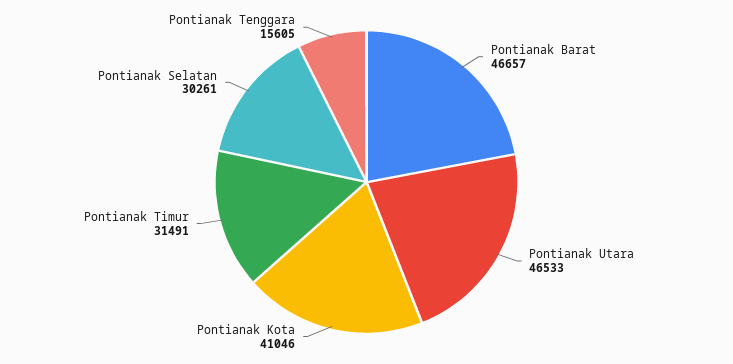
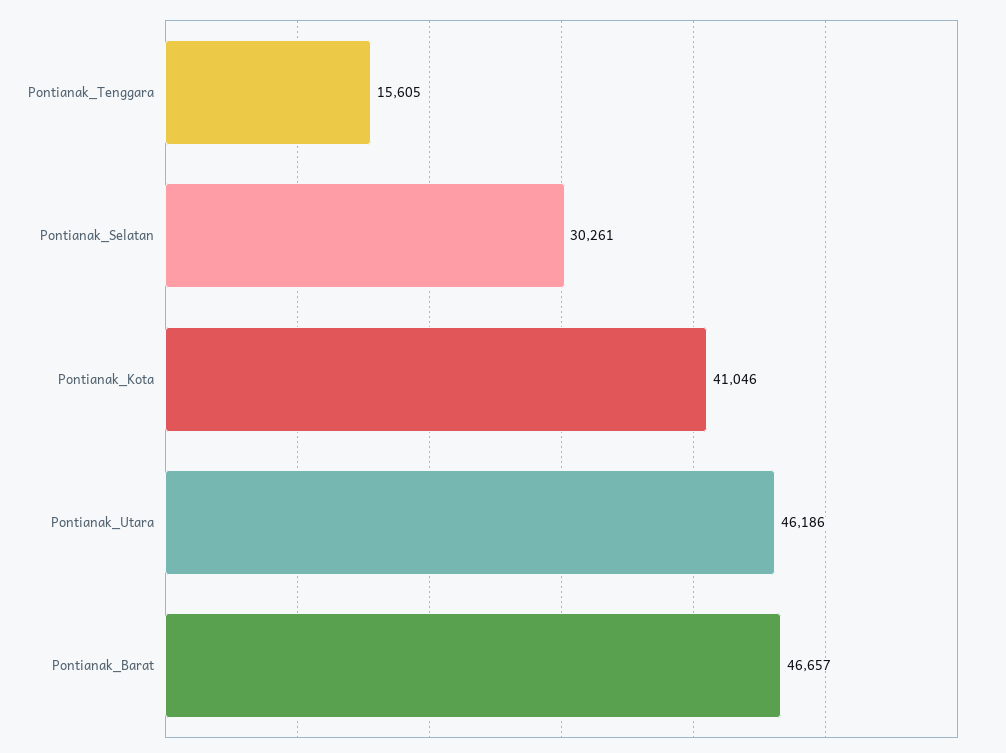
  {
    "Pontianak Barat": 46657,
-   "Pontianak Utara": 46533,
+   "Pontianak Utara": 46186,
    "Pontianak Kota": 41046,
-   "Pontianak Timur": 31491,
    "Pontianak Selatan": 30261,
    "Pontianak Tenggara": 15605
  }

